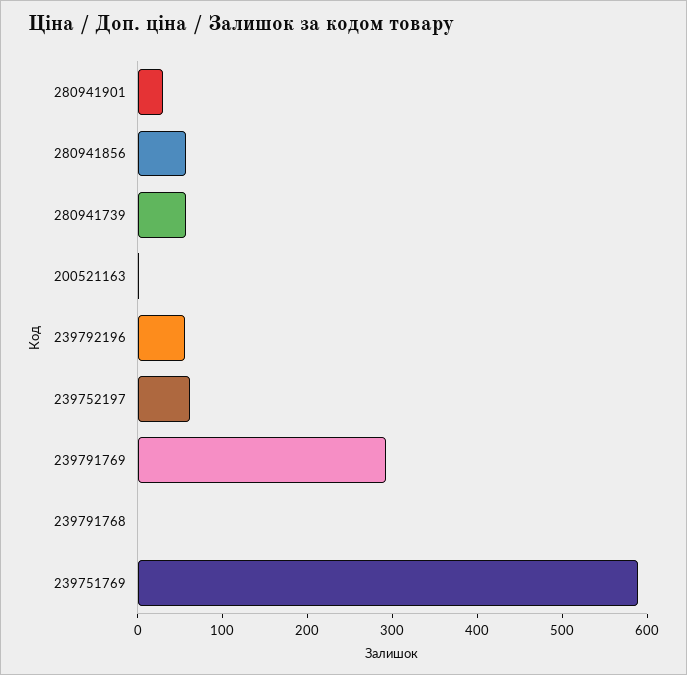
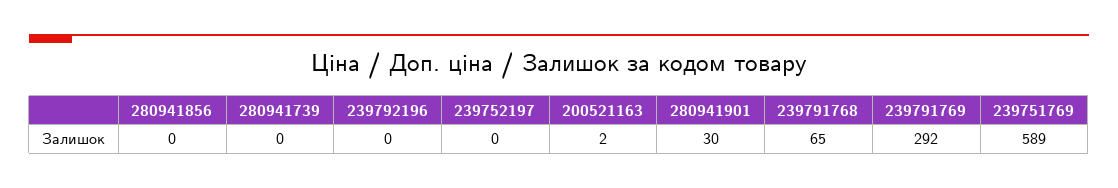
  {
    "280941901": 30,
-   "280941856": 60,
+   "280941856": 0,
-   "280941739": 60,
+   "280941739": 0,
    "200521163": 2,
-   "239792196": 60,
+   "239792196": 0,
-   "239752197": 60,
+   "239752197": 0,
    "239791769": 292,
-   "239791768": 0,
+   "239791768": 65,
    "239751769": 589
  }

